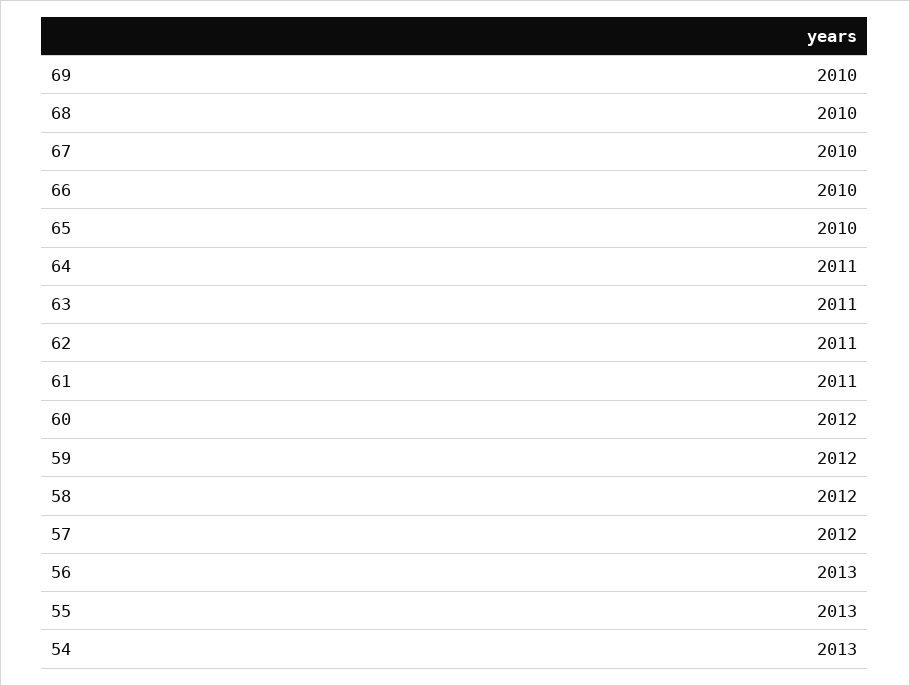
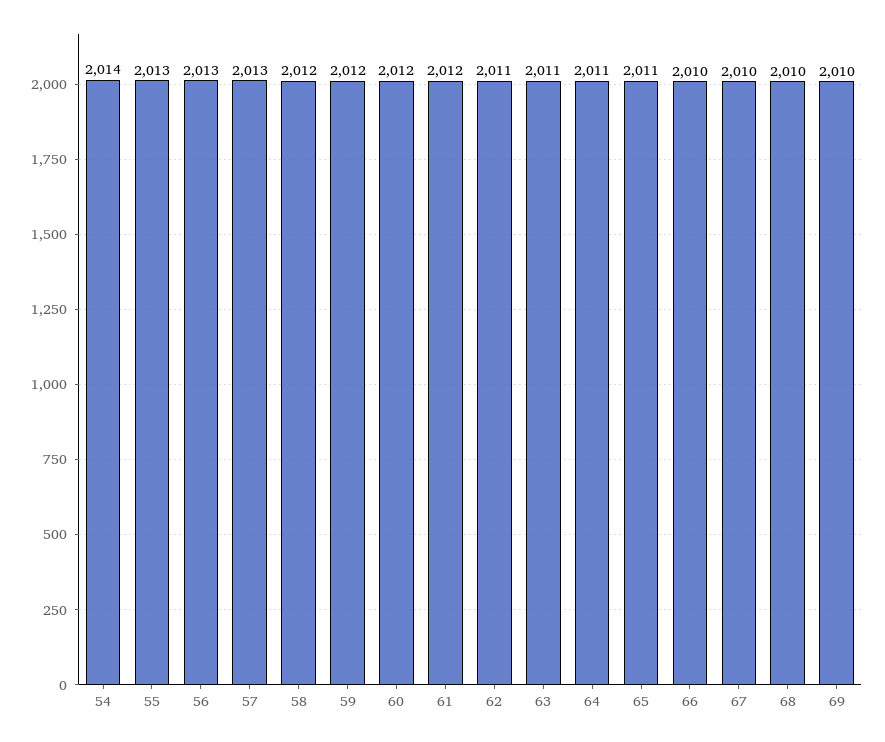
  {
    "69": 2010,
    "68": 2010,
    "67": 2010,
    "66": 2010,
-   "65": 2010,
+   "65": 2011,
    "64": 2011,
    "63": 2011,
    "62": 2011,
-   "61": 2011,
+   "61": 2012,
    "60": 2012,
    "59": 2012,
    "58": 2012,
-   "57": 2012,
+   "57": 2013,
    "56": 2013,
    "55": 2013,
-   "54": 2013
+   "54": 2014
  }

